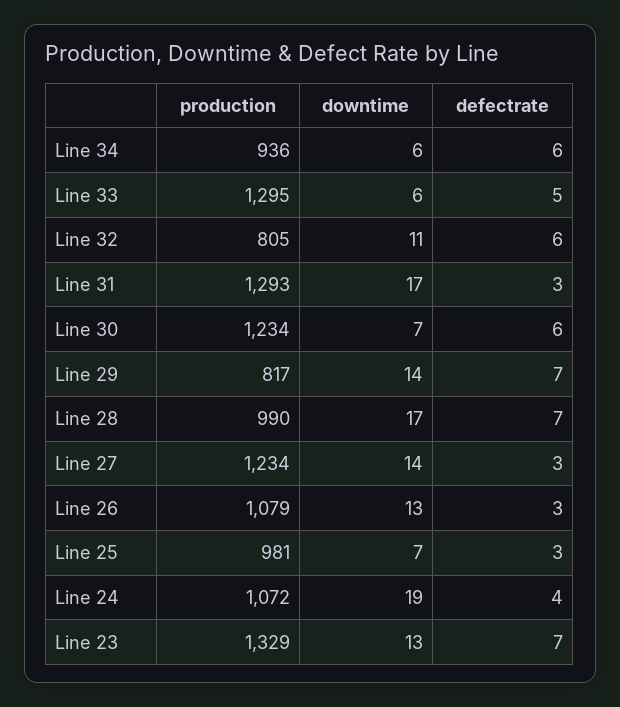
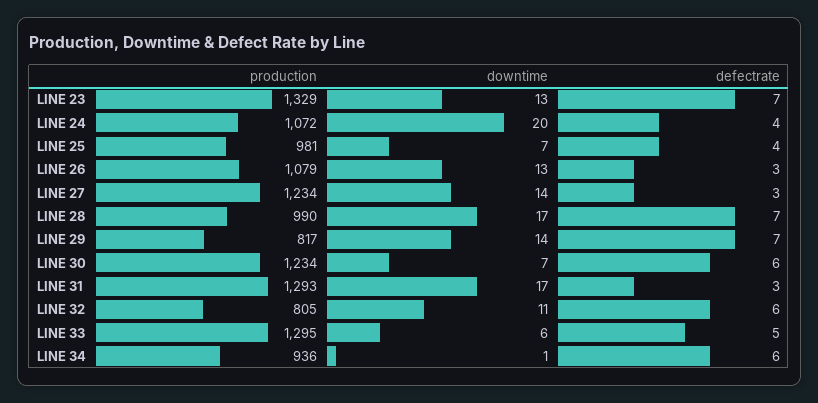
  {
    "production": {
      "Line 34": 936,
      "Line 33": 1295,
      "Line 32": 805,
      "Line 31": 1293,
      "Line 30": 1234,
      "Line 29": 817,
      "Line 28": 990,
      "Line 27": 1234,
      "Line 26": 1079,
      "Line 25": 981,
      "Line 24": 1072,
      "Line 23": 1329
    },
    "downtime": {
-     "Line 34": 6,
+     "Line 34": 1,
      "Line 33": 6,
      "Line 32": 11,
      "Line 31": 17,
      "Line 30": 7,
      "Line 29": 14,
      "Line 28": 17,
      "Line 27": 14,
      "Line 26": 13,
      "Line 25": 7,
-     "Line 24": 19,
+     "Line 24": 20,
      "Line 23": 13
    },
    "defectrate": {
      "Line 34": 6,
      "Line 33": 5,
      "Line 32": 6,
      "Line 31": 3,
      "Line 30": 6,
      "Line 29": 7,
      "Line 28": 7,
      "Line 27": 3,
      "Line 26": 3,
-     "Line 25": 3,
+     "Line 25": 4,
      "Line 24": 4,
      "Line 23": 7
    }
  }

